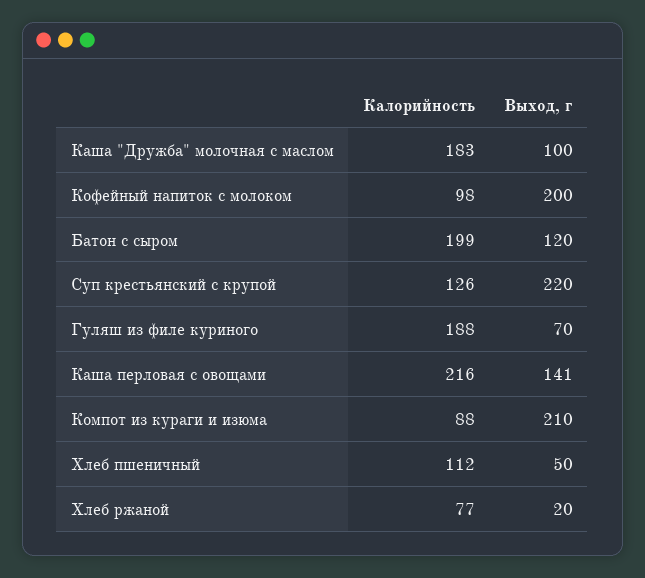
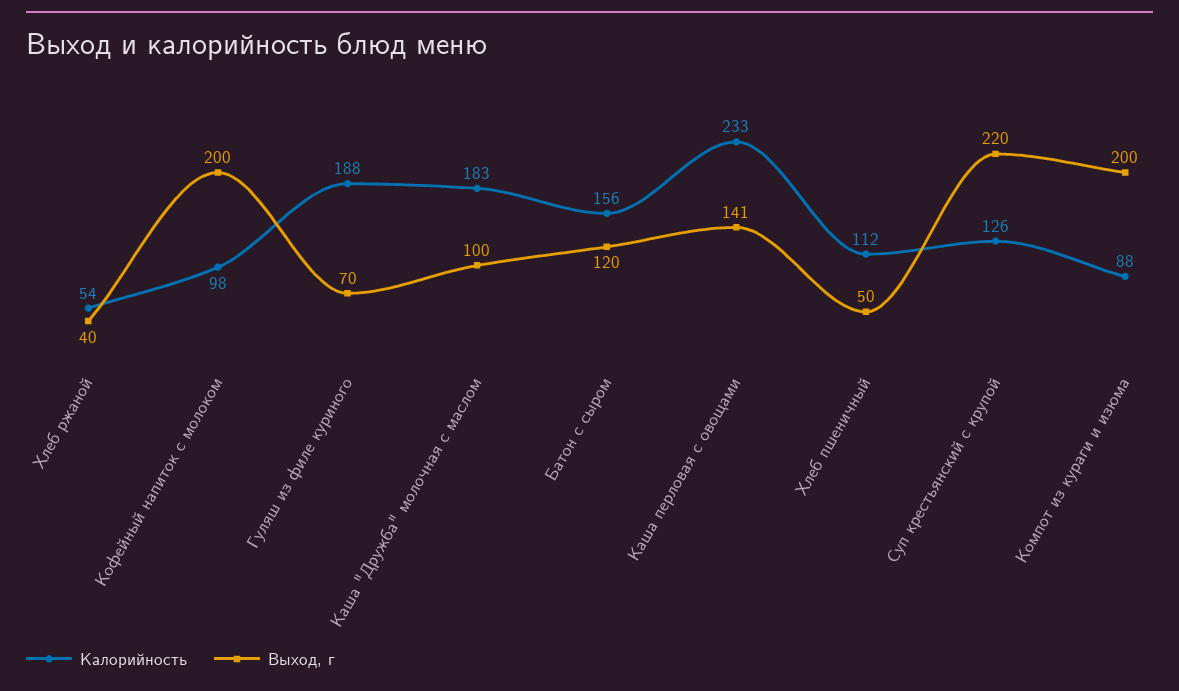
  {
    "Калорийность": {
      "Каша \"Дружба\" молочная с маслом": 183,
      "Кофейный напиток с молоком": 98,
-     "Батон с сыром": 199,
+     "Батон с сыром": 156,
      "Суп крестьянский с крупой": 126,
      "Гуляш из филе куриного": 188,
-     "Каша перловая с овощами": 216,
+     "Каша перловая с овощами": 233,
      "Компот из кураги и изюма": 88,
      "Хлеб пшеничный": 112,
-     "Хлеб ржаной": 77
+     "Хлеб ржаной": 54
    },
    "Выход, г": {
      "Каша \"Дружба\" молочная с маслом": 100,
      "Кофейный напиток с молоком": 200,
      "Батон с сыром": 120,
      "Суп крестьянский с крупой": 220,
      "Гуляш из филе куриного": 70,
      "Каша перловая с овощами": 141,
-     "Компот из кураги и изюма": 210,
+     "Компот из кураги и изюма": 200,
      "Хлеб пшеничный": 50,
-     "Хлеб ржаной": 20
+     "Хлеб ржаной": 40
    }
  }

